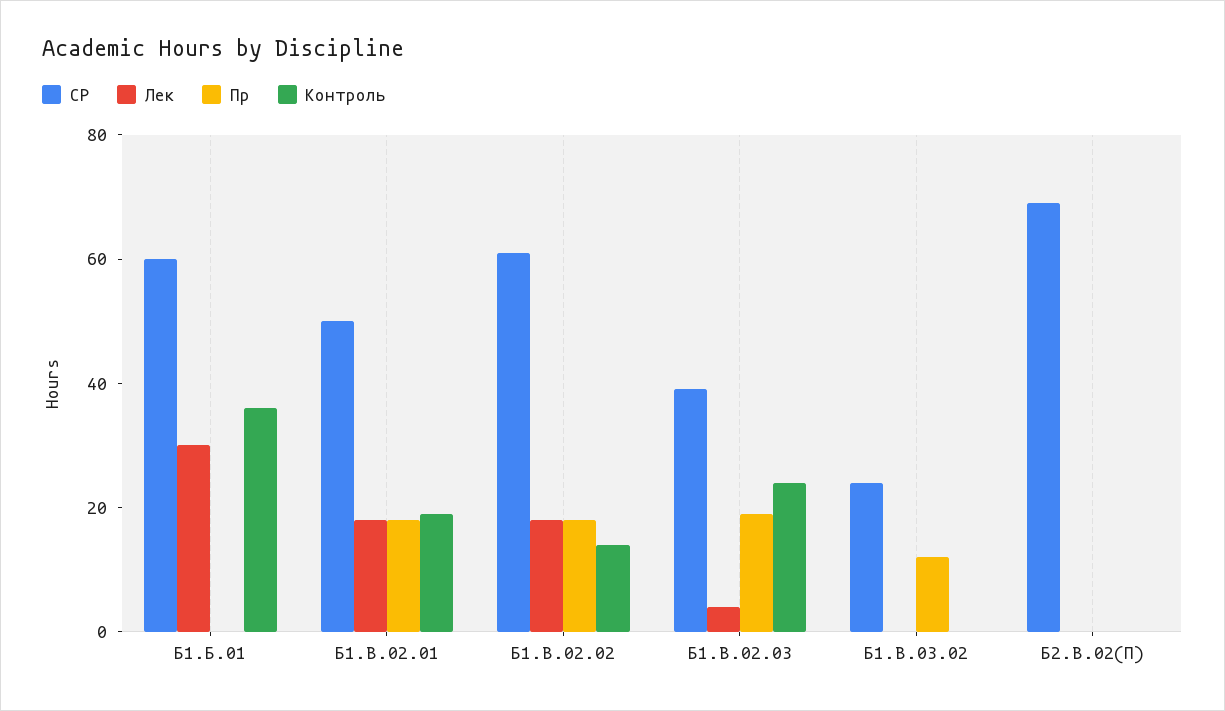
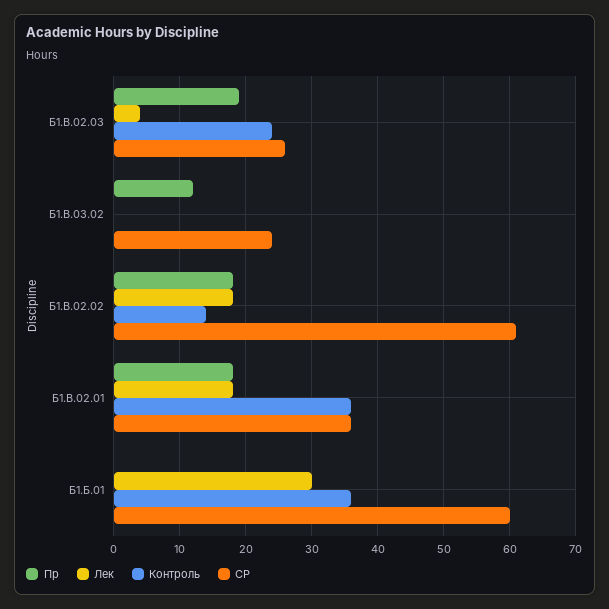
  {
    "СР": {
      "Б1.Б.01": 60,
-     "Б1.В.02.01": 50,
+     "Б1.В.02.01": 36,
      "Б1.В.02.02": 61,
-     "Б1.В.02.03": 40,
+     "Б1.В.02.03": 26,
-     "Б1.В.03.02": 24,
+     "Б1.В.03.02": 24
-     "Б2.В.02(П)": 70
    },
    "Лек": {
      "Б1.Б.01": 30,
      "Б1.В.02.01": 18,
      "Б1.В.02.02": 18,
      "Б1.В.02.03": 4,
-     "Б1.В.03.02": 0,
+     "Б1.В.03.02": 0
-     "Б2.В.02(П)": 0
    },
    "Пр": {
      "Б1.Б.01": 0,
      "Б1.В.02.01": 18,
      "Б1.В.02.02": 18,
      "Б1.В.02.03": 19,
-     "Б1.В.03.02": 12,
+     "Б1.В.03.02": 12
-     "Б2.В.02(П)": 0
    },
    "Контроль": {
      "Б1.Б.01": 36,
-     "Б1.В.02.01": 20,
+     "Б1.В.02.01": 36,
      "Б1.В.02.02": 14,
      "Б1.В.02.03": 24,
-     "Б1.В.03.02": 0,
+     "Б1.В.03.02": 0
-     "Б2.В.02(П)": 0
    }
  }

